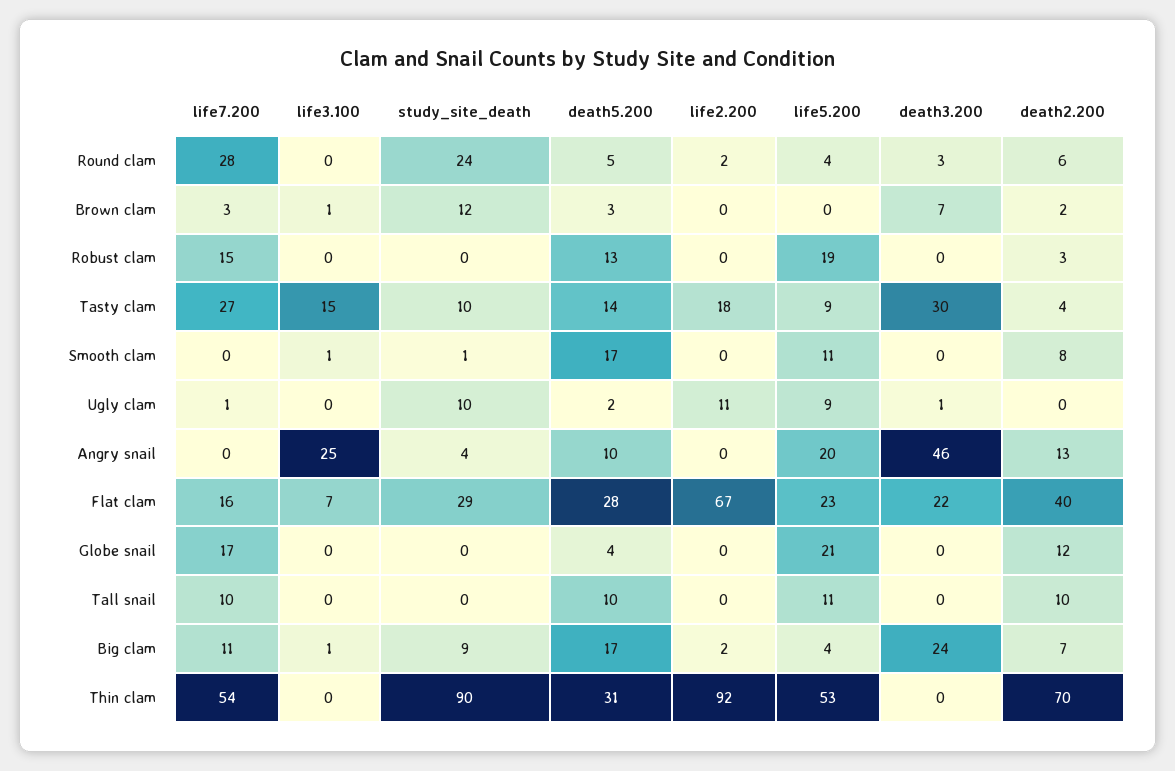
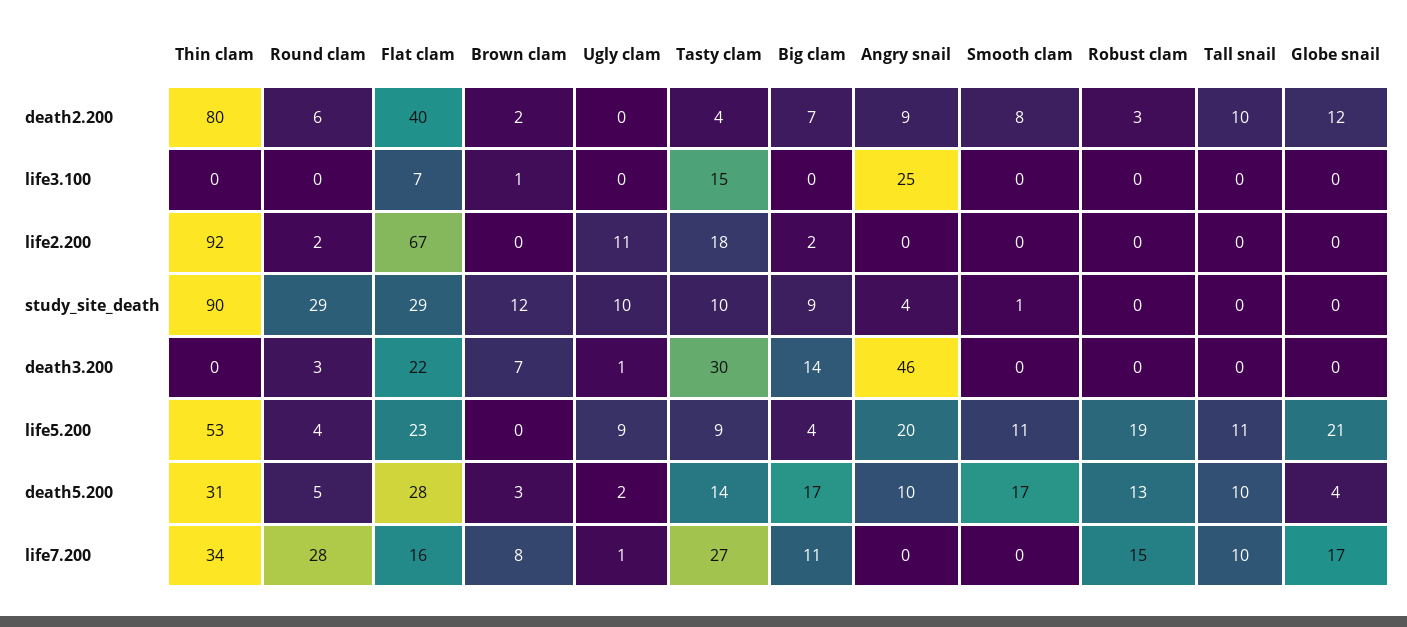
  {
    "life7.200": {
      "Round clam": 28,
-     "Brown clam": 3,
+     "Brown clam": 8,
      "Robust clam": 15,
      "Tasty clam": 27,
      "Smooth clam": 0,
      "Ugly clam": 1,
      "Angry snail": 0,
      "Flat clam": 16,
      "Globe snail": 17,
      "Tall snail": 10,
      "Big clam": 11,
-     "Thin clam": 54
+     "Thin clam": 34
    },
    "life3.100": {
      "Round clam": 0,
      "Brown clam": 1,
      "Robust clam": 0,
      "Tasty clam": 15,
-     "Smooth clam": 1,
+     "Smooth clam": 0,
      "Ugly clam": 0,
      "Angry snail": 25,
      "Flat clam": 7,
      "Globe snail": 0,
      "Tall snail": 0,
-     "Big clam": 1,
+     "Big clam": 0,
      "Thin clam": 0
    },
    "study_site_death": {
-     "Round clam": 24,
+     "Round clam": 29,
      "Brown clam": 12,
      "Robust clam": 0,
      "Tasty clam": 10,
      "Smooth clam": 1,
      "Ugly clam": 10,
      "Angry snail": 4,
      "Flat clam": 29,
      "Globe snail": 0,
      "Tall snail": 0,
      "Big clam": 9,
      "Thin clam": 90
    },
    "death5.200": {
      "Round clam": 5,
      "Brown clam": 3,
      "Robust clam": 13,
      "Tasty clam": 14,
      "Smooth clam": 17,
      "Ugly clam": 2,
      "Angry snail": 10,
      "Flat clam": 28,
      "Globe snail": 4,
      "Tall snail": 10,
      "Big clam": 17,
      "Thin clam": 31
    },
    "life2.200": {
      "Round clam": 2,
      "Brown clam": 0,
      "Robust clam": 0,
      "Tasty clam": 18,
      "Smooth clam": 0,
      "Ugly clam": 11,
      "Angry snail": 0,
      "Flat clam": 67,
      "Globe snail": 0,
      "Tall snail": 0,
      "Big clam": 2,
      "Thin clam": 92
    },
    "life5.200": {
      "Round clam": 4,
      "Brown clam": 0,
      "Robust clam": 19,
      "Tasty clam": 9,
      "Smooth clam": 11,
      "Ugly clam": 9,
      "Angry snail": 20,
      "Flat clam": 23,
      "Globe snail": 21,
      "Tall snail": 11,
      "Big clam": 4,
      "Thin clam": 53
    },
    "death3.200": {
      "Round clam": 3,
      "Brown clam": 7,
      "Robust clam": 0,
      "Tasty clam": 30,
      "Smooth clam": 0,
      "Ugly clam": 1,
      "Angry snail": 46,
      "Flat clam": 22,
      "Globe snail": 0,
      "Tall snail": 0,
-     "Big clam": 24,
+     "Big clam": 14,
      "Thin clam": 0
    },
    "death2.200": {
      "Round clam": 6,
      "Brown clam": 2,
      "Robust clam": 3,
      "Tasty clam": 4,
      "Smooth clam": 8,
      "Ugly clam": 0,
-     "Angry snail": 13,
+     "Angry snail": 9,
      "Flat clam": 40,
      "Globe snail": 12,
      "Tall snail": 10,
      "Big clam": 7,
-     "Thin clam": 70
+     "Thin clam": 80
    }
  }

